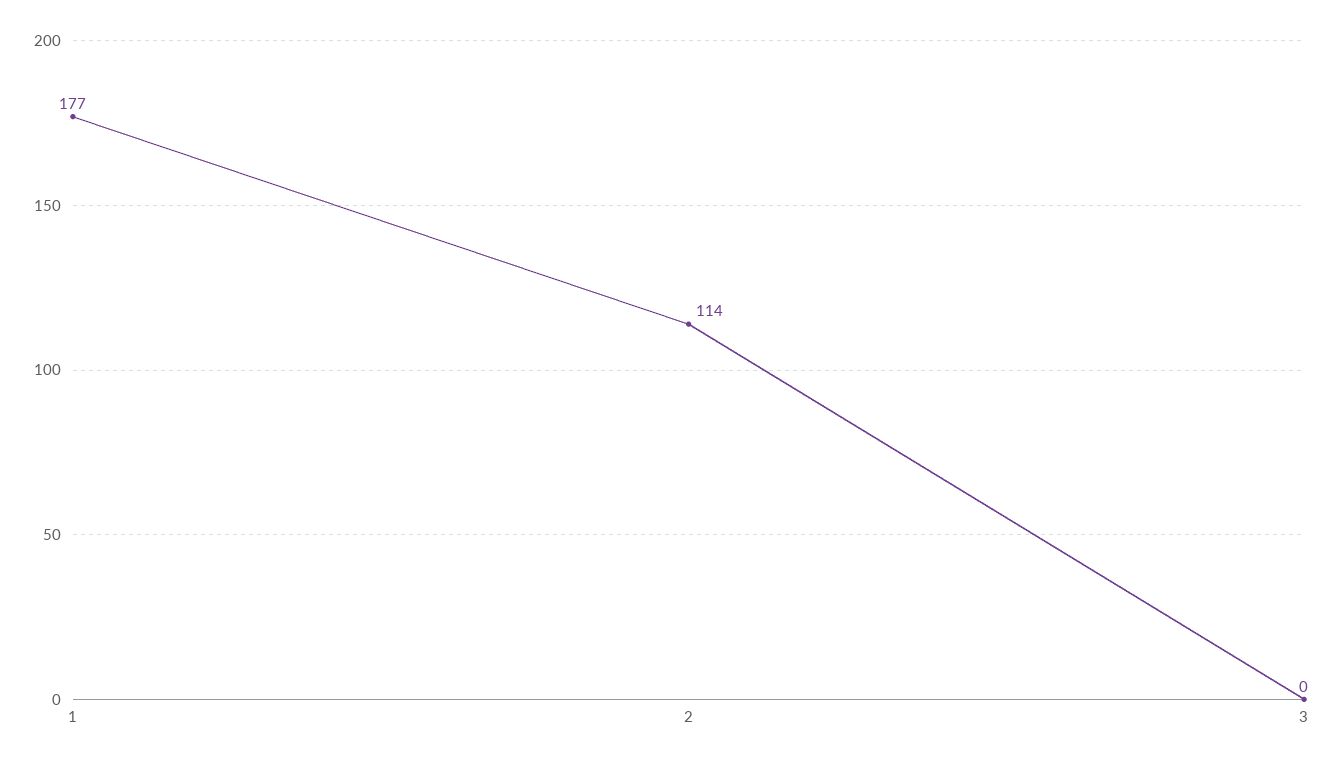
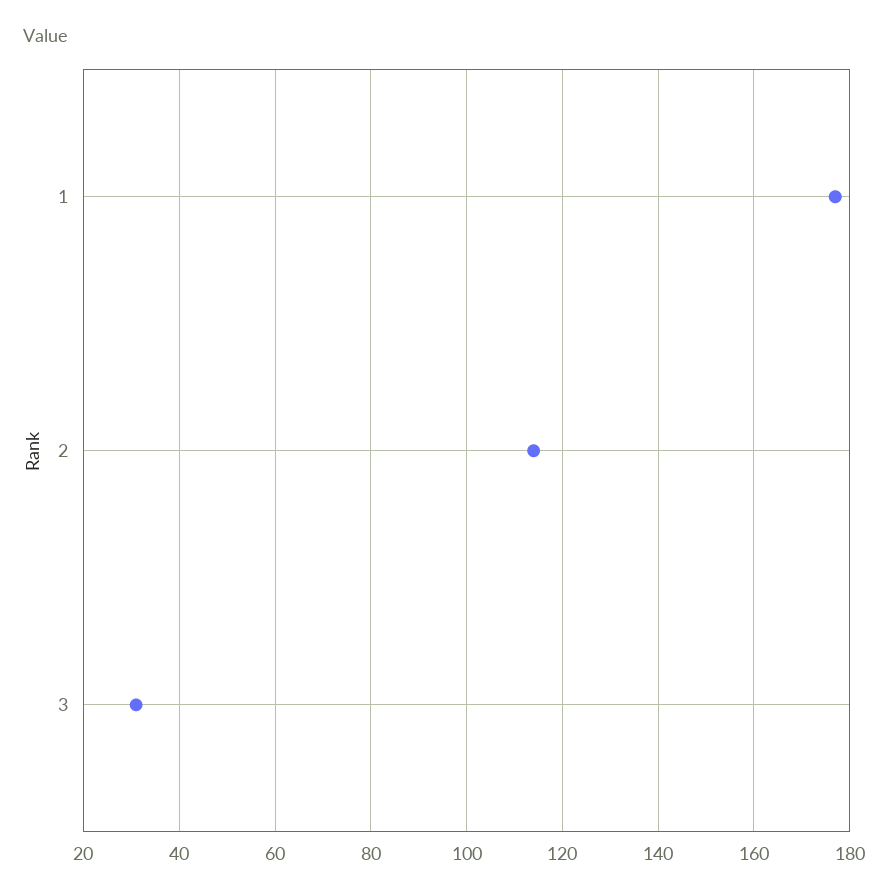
  {
    "1": 177,
    "2": 114,
-   "3": 0
+   "3": 30
  }

